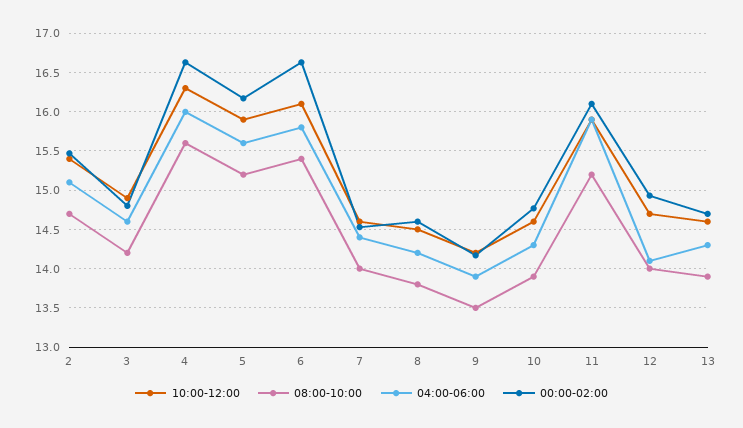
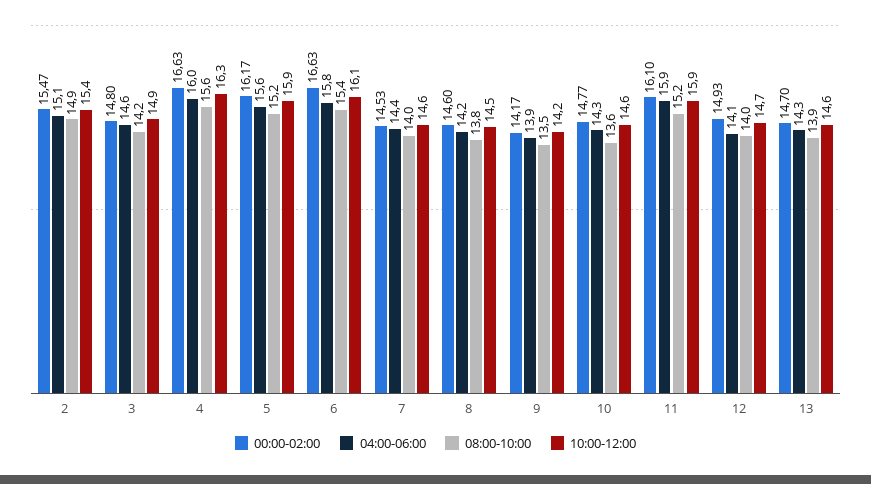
  {
    "10:00-12:00": {
      "2": 15.4,
      "3": 14.9,
      "4": 16.3,
      "5": 15.9,
      "6": 16.1,
      "7": 14.6,
      "8": 14.5,
      "9": 14.2,
      "10": 14.6,
      "11": 15.9,
      "12": 14.7,
      "13": 14.6
    },
    "08:00-10:00": {
-     "2": 14.7,
+     "2": 14.9,
      "3": 14.2,
      "4": 15.6,
      "5": 15.2,
      "6": 15.4,
      "7": 14,
      "8": 13.8,
      "9": 13.5,
-     "10": 13.9,
+     "10": 13.6,
      "11": 15.2,
      "12": 14,
      "13": 13.9
    },
    "04:00-06:00": {
      "2": 15.1,
      "3": 14.6,
      "4": 16,
      "5": 15.6,
      "6": 15.8,
      "7": 14.4,
      "8": 14.2,
      "9": 13.9,
      "10": 14.3,
      "11": 15.9,
      "12": 14.1,
      "13": 14.3
    },
    "00:00-02:00": {
      "2": 15.47,
      "3": 14.8,
      "4": 16.63,
      "5": 16.17,
      "6": 16.63,
      "7": 14.53,
      "8": 14.6,
      "9": 14.17,
      "10": 14.77,
      "11": 16.1,
      "12": 14.93,
      "13": 14.7
    }
  }

